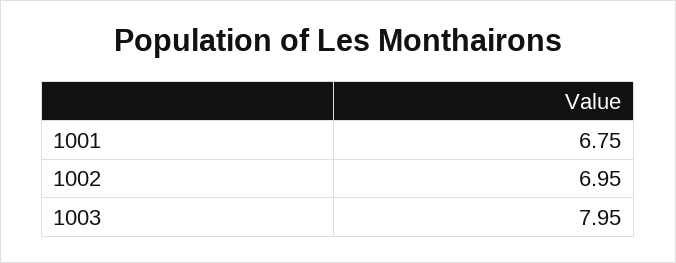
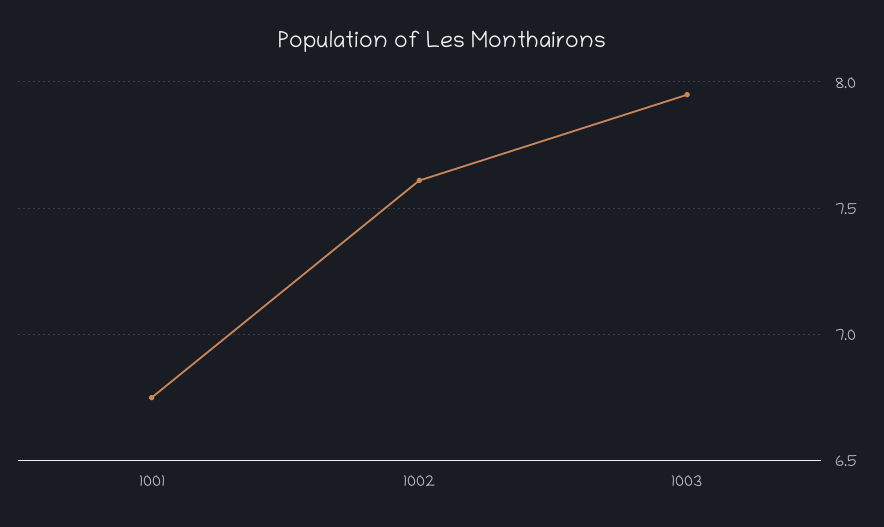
  {
    "1001": 6.75,
-   "1002": 6.95,
+   "1002": 7.6,
    "1003": 7.95
  }

